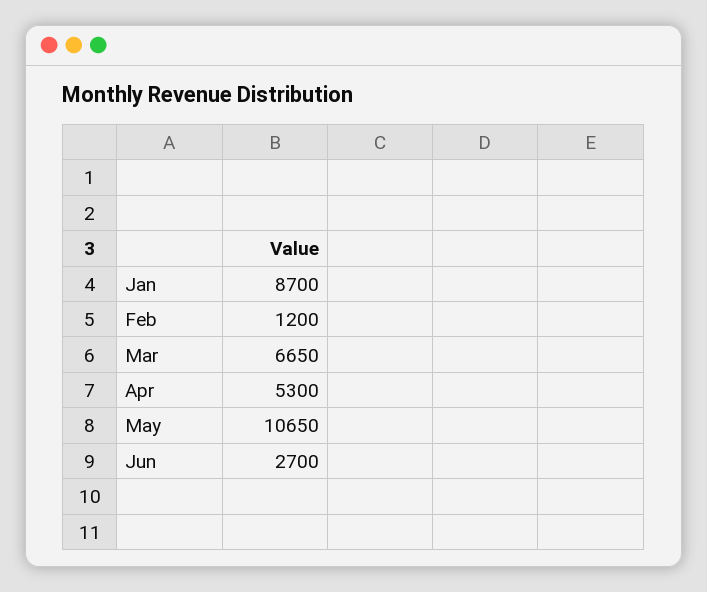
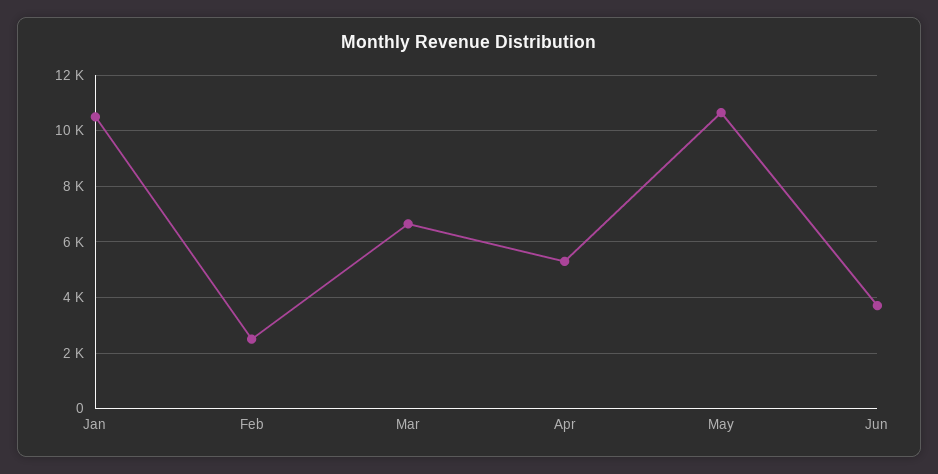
  {
-   "Jan": 8700,
+   "Jan": 10500,
-   "Feb": 1200,
+   "Feb": 2500,
    "Mar": 6650,
    "Apr": 5300,
    "May": 10650,
-   "Jun": 2700
+   "Jun": 3750
  }

